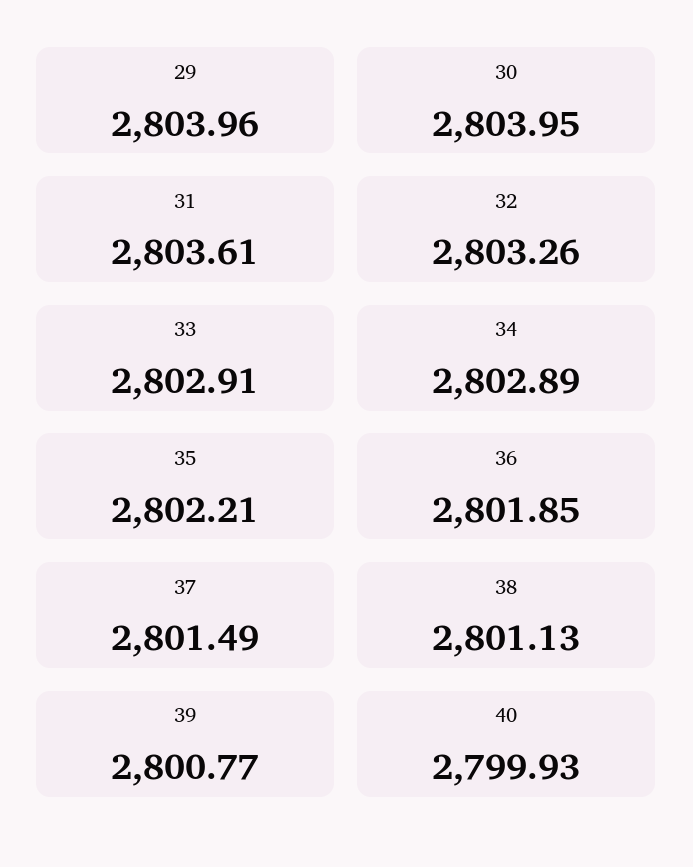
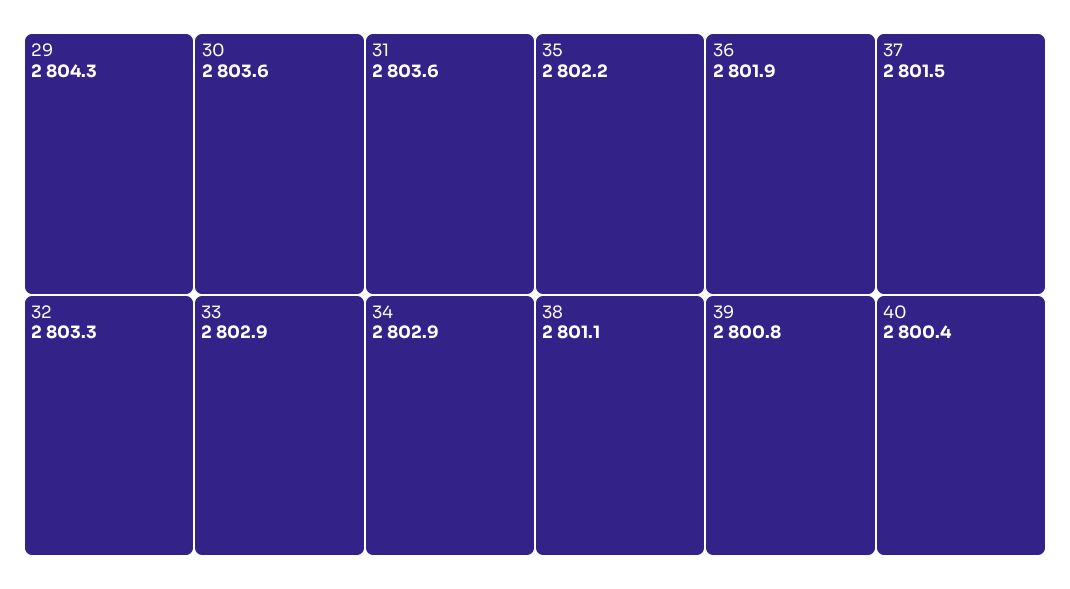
  {
-   "29": 2803.96,
+   "29": 2804.3,
-   "30": 2803.95,
+   "30": 2803.6,
    "31": 2803.61,
    "32": 2803.26,
    "33": 2802.91,
    "34": 2802.89,
    "35": 2802.21,
    "36": 2801.85,
    "37": 2801.49,
    "38": 2801.13,
    "39": 2800.77,
-   "40": 2799.93
+   "40": 2800.4
  }

